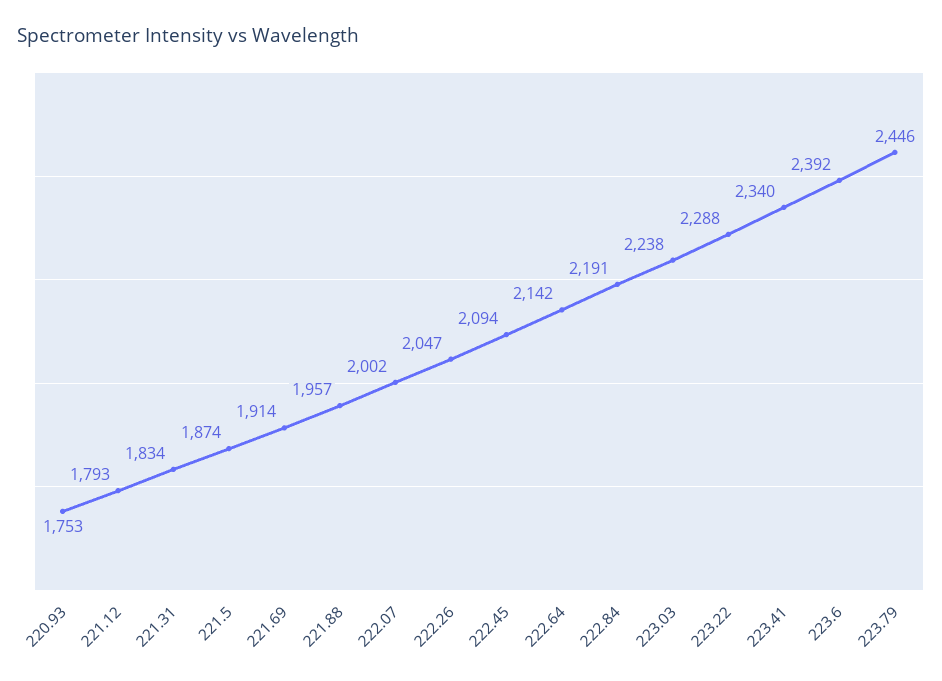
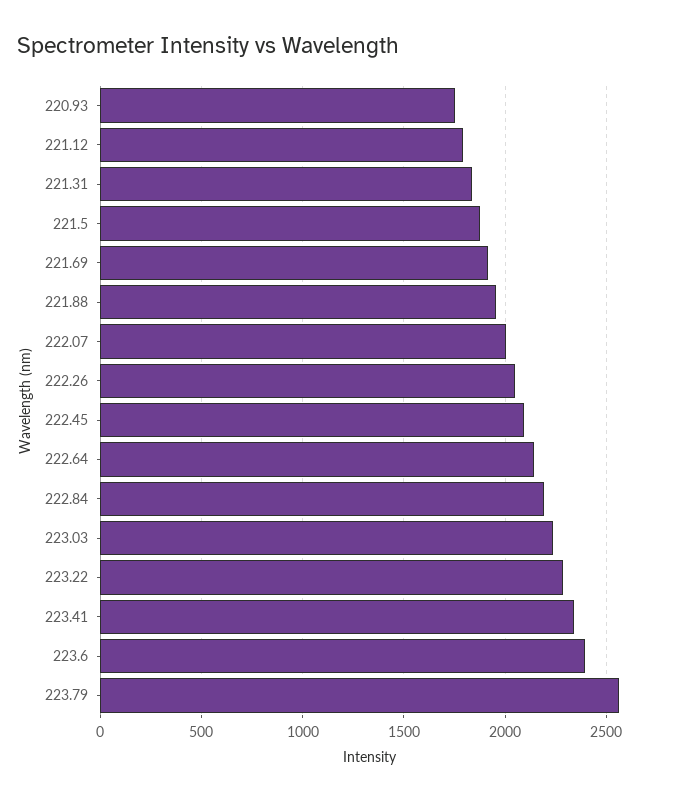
  {
    "220.93": 1753,
    "221.12": 1793,
    "221.31": 1834,
    "221.5": 1874,
    "221.69": 1914,
    "221.88": 1957,
    "222.07": 2002,
    "222.26": 2047,
    "222.45": 2094,
    "222.64": 2142,
    "222.84": 2191,
    "223.03": 2238,
    "223.22": 2288,
    "223.41": 2340,
    "223.6": 2392,
-   "223.79": 2446
+   "223.79": 2550
  }

